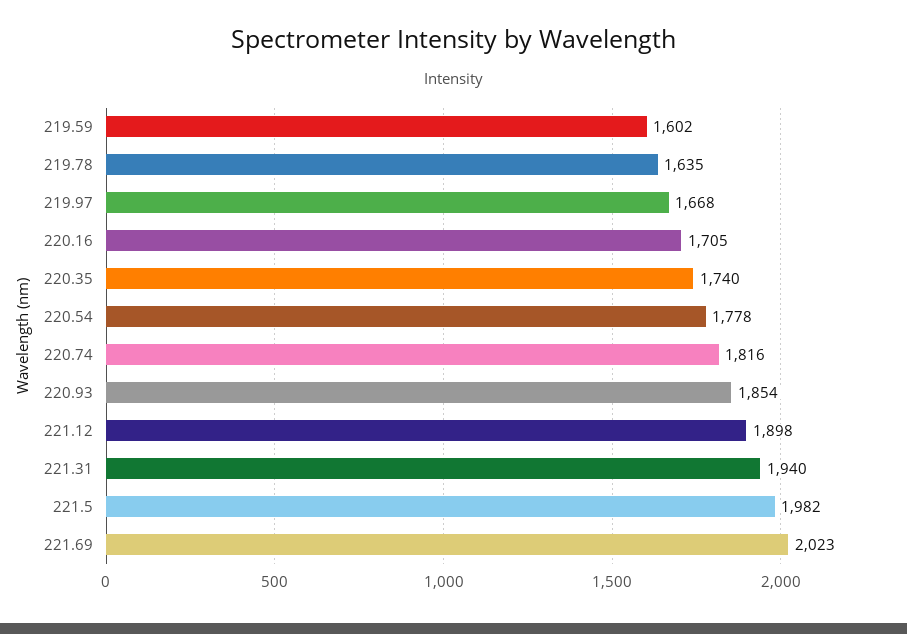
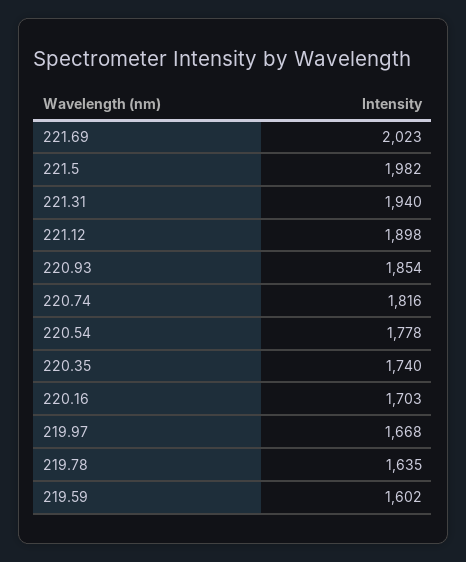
  {
    "219.59": 1602,
    "219.78": 1635,
    "219.97": 1668,
-   "220.16": 1705,
+   "220.16": 1703,
    "220.35": 1740,
    "220.54": 1778,
    "220.74": 1816,
    "220.93": 1854,
    "221.12": 1898,
    "221.31": 1940,
    "221.5": 1982,
    "221.69": 2023
  }

